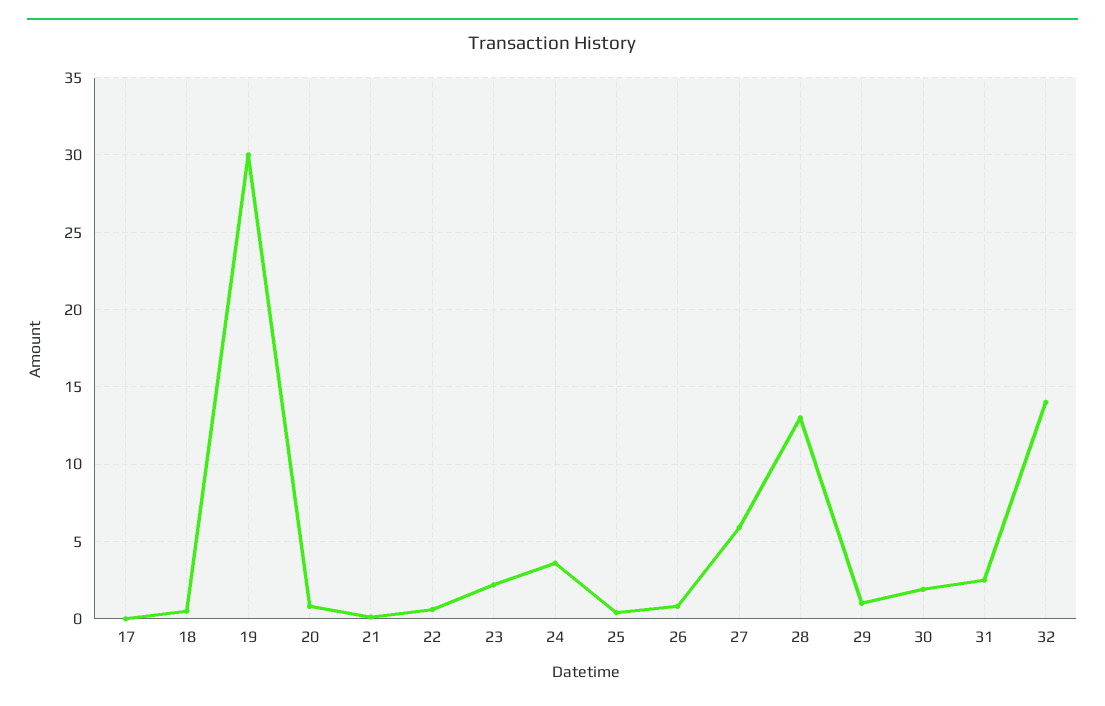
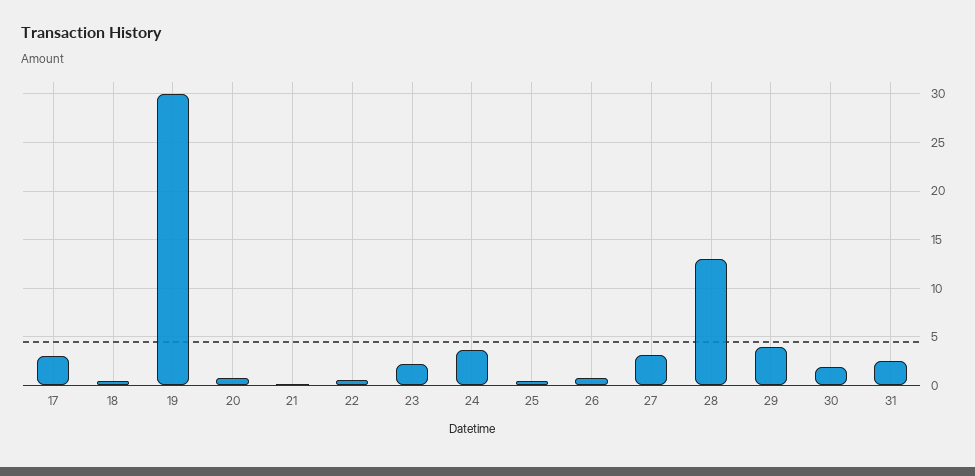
  {
-   "17": 0,
+   "17": 3,
    "18": 0.5,
    "19": 30,
    "20": 1,
    "21": 0,
    "22": 0.5,
    "23": 2,
    "24": 3.5,
    "25": 0.5,
    "26": 1,
-   "27": 6,
+   "27": 3,
    "28": 13,
-   "29": 1,
+   "29": 4,
    "30": 2,
-   "31": 2.5,
+   "31": 2.5
-   "32": 14
  }

